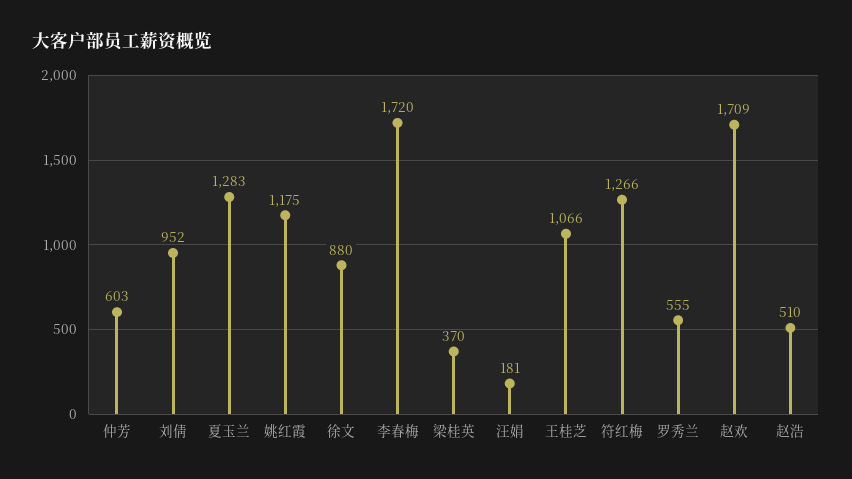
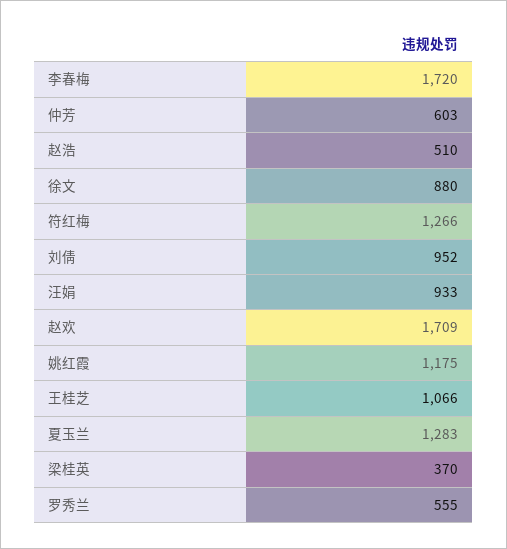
  {
    "仲芳": 603,
    "刘倩": 952,
    "夏玉兰": 1283,
    "姚红霞": 1175,
    "徐文": 880,
    "李春梅": 1720,
    "梁桂英": 370,
-   "汪娟": 181,
+   "汪娟": 933,
    "王桂芝": 1066,
    "符红梅": 1266,
    "罗秀兰": 555,
    "赵欢": 1709,
    "赵浩": 510
  }

